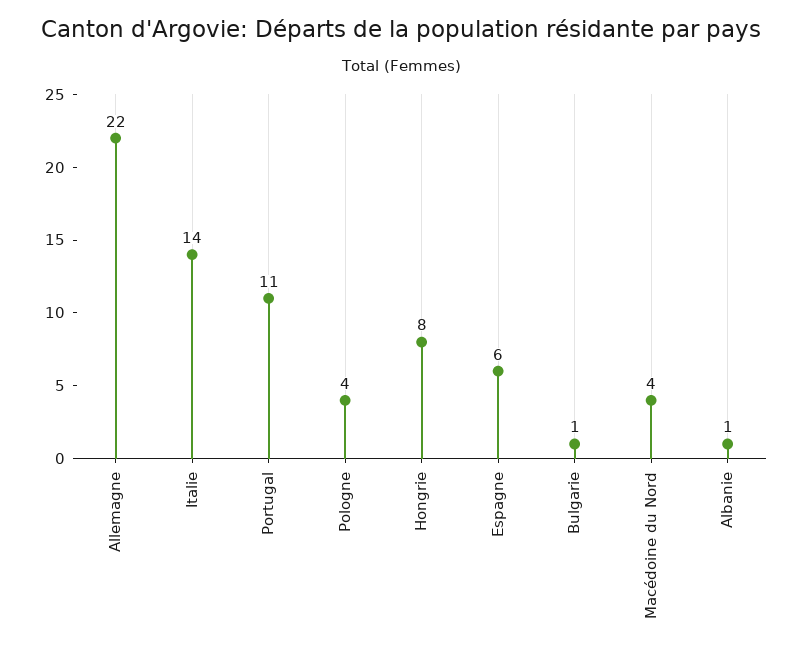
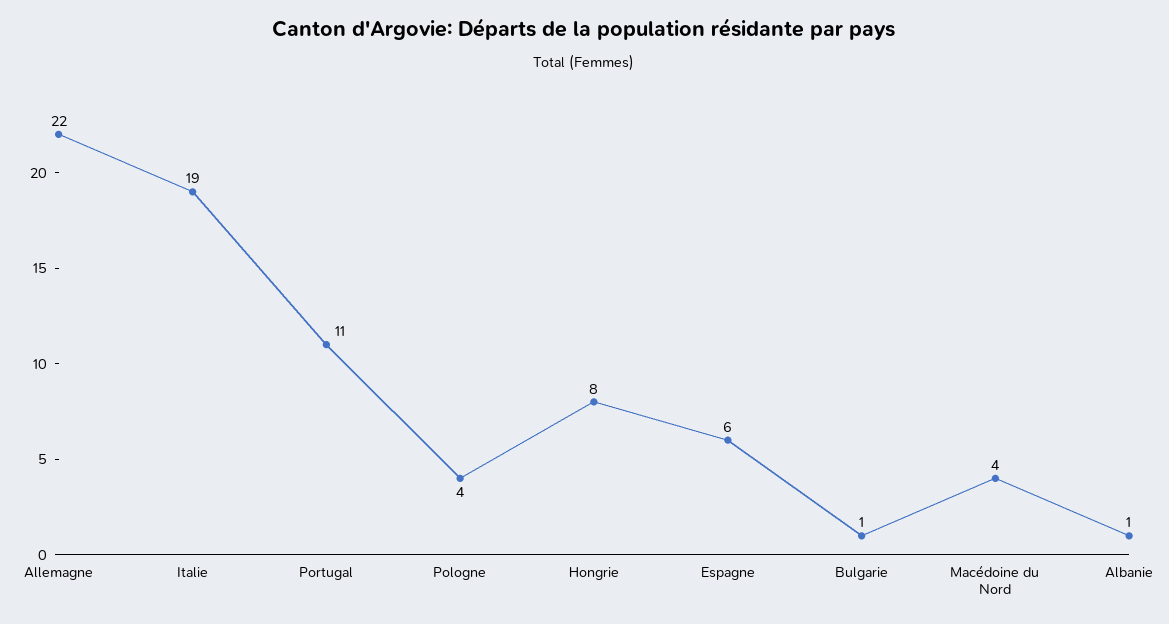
  {
    "Allemagne": 22,
-   "Italie": 14,
+   "Italie": 19,
    "Portugal": 11,
    "Pologne": 4,
    "Hongrie": 8,
    "Espagne": 6,
    "Bulgarie": 1,
    "Macédoine du Nord": 4,
    "Albanie": 1
  }

